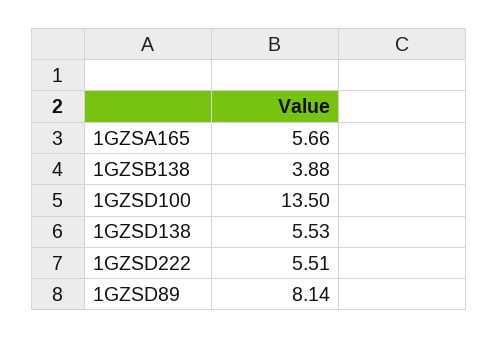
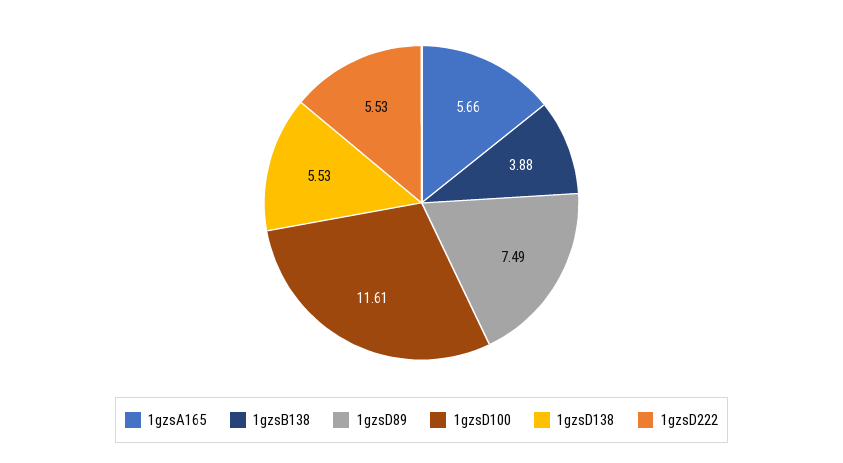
  {
    "1GZSA165": 5.66,
    "1GZSB138": 3.88,
-   "1GZSD100": 13.5,
+   "1GZSD100": 11.61,
    "1GZSD138": 5.53,
-   "1GZSD222": 5.51,
+   "1GZSD222": 5.53,
-   "1GZSD89": 8.14
+   "1GZSD89": 7.49
  }

